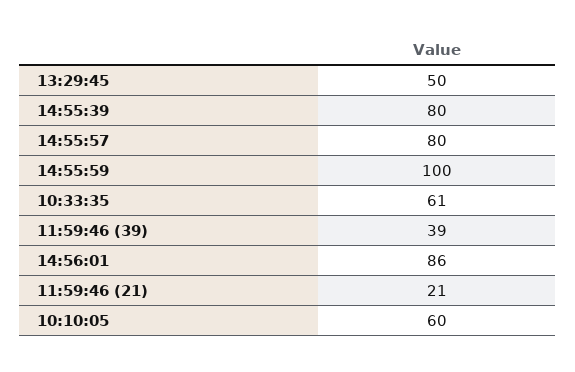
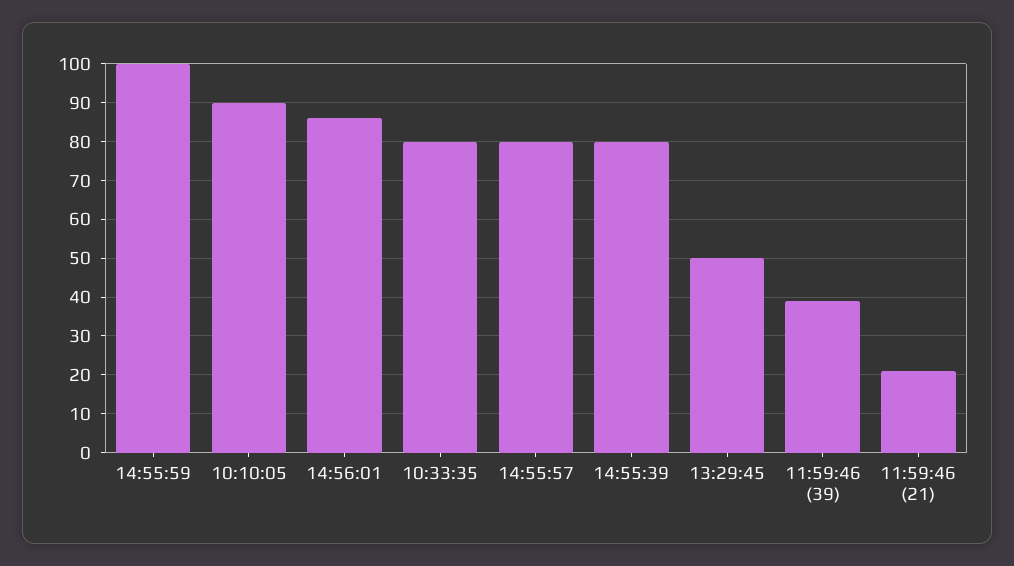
  {
    "13:29:45": 50,
    "14:55:39": 80,
    "14:55:57": 80,
    "14:55:59": 100,
-   "10:33:35": 61,
+   "10:33:35": 80,
    "11:59:46 (39)": 39,
    "14:56:01": 86,
    "11:59:46 (21)": 21,
-   "10:10:05": 60
+   "10:10:05": 90
  }

